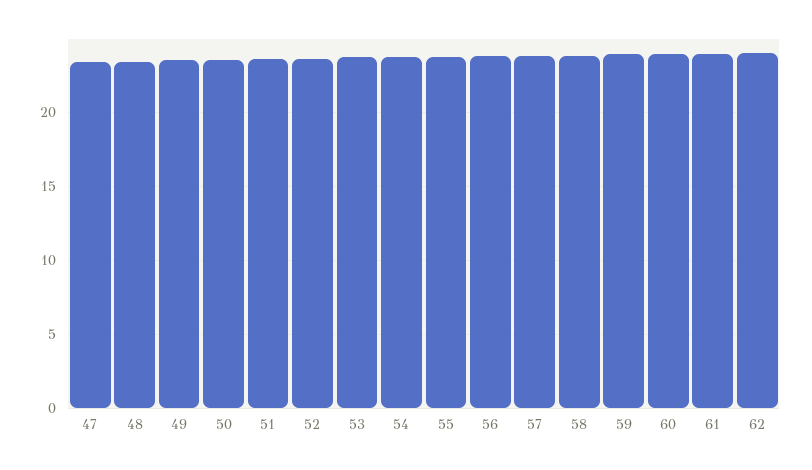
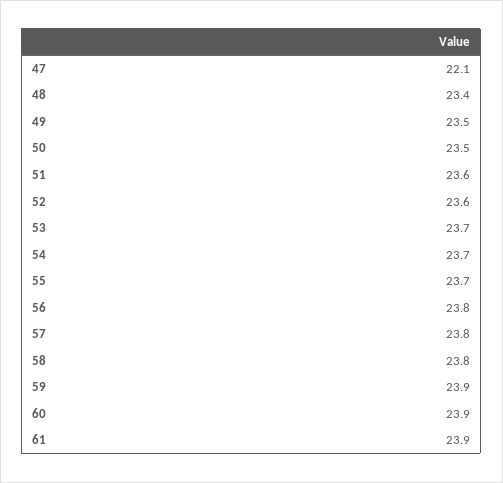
  {
-   "47": 23.5,
+   "47": 22.1,
    "48": 23.4,
    "49": 23.5,
    "50": 23.5,
    "51": 23.6,
    "52": 23.6,
    "53": 23.7,
    "54": 23.7,
    "55": 23.7,
    "56": 23.8,
    "57": 23.8,
    "58": 23.8,
    "59": 23.9,
    "60": 23.9,
-   "61": 23.9,
+   "61": 23.9
-   "62": 24
  }

